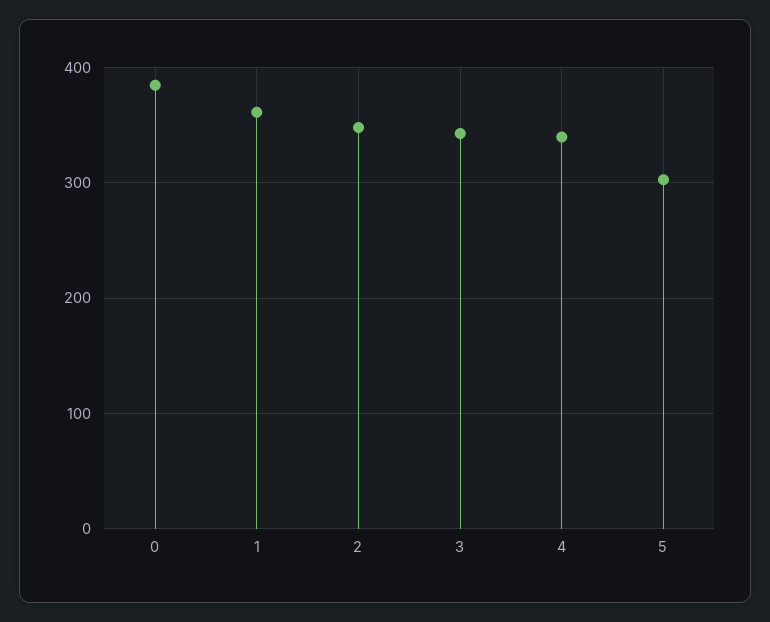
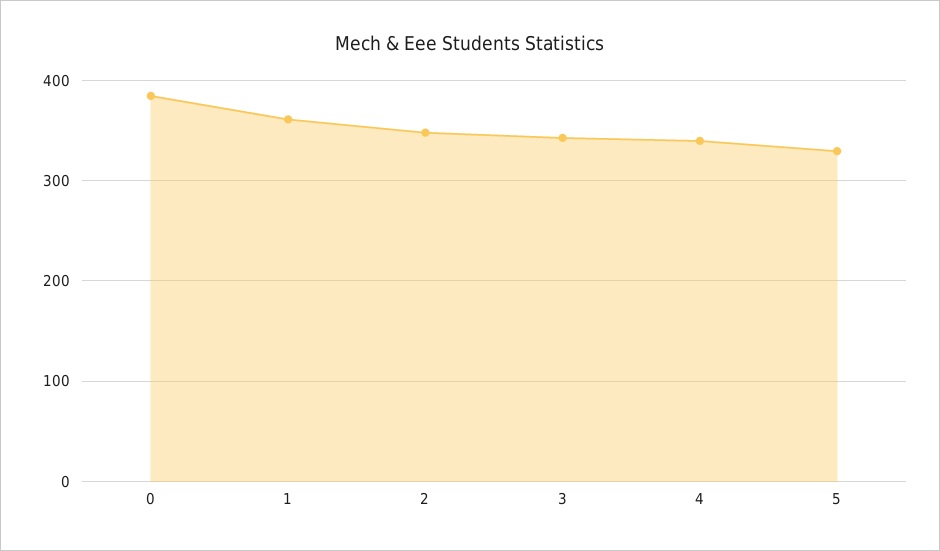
  {
    "0": 380,
    "1": 360,
    "2": 350,
    "3": 340,
    "4": 340,
-   "5": 300
+   "5": 330
  }

